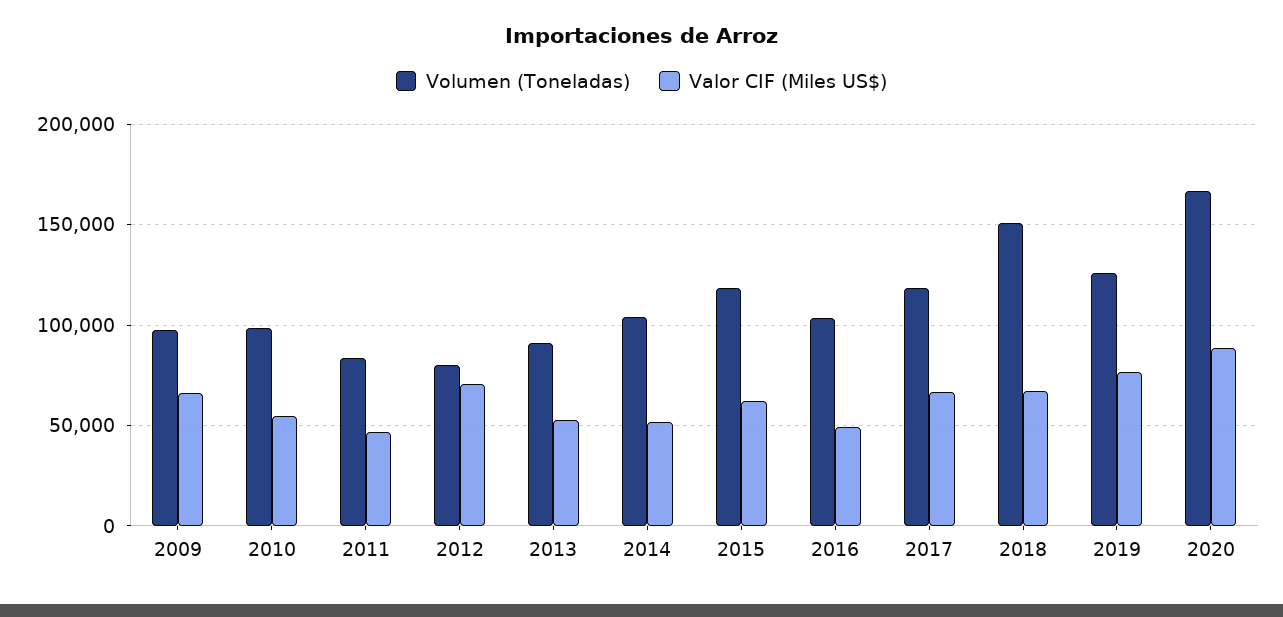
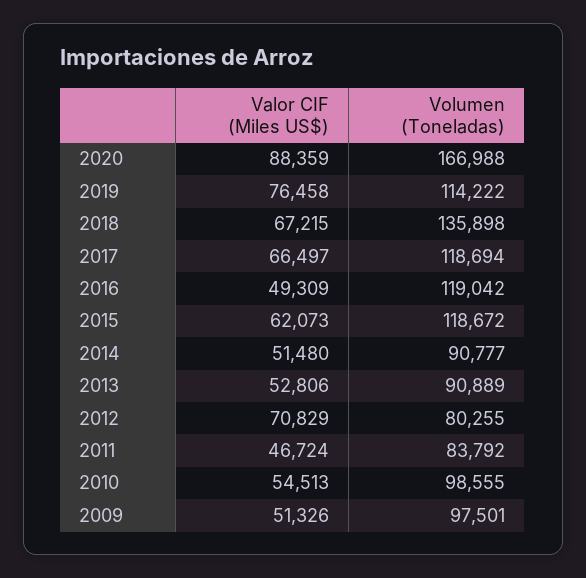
  {
    "Volumen (Toneladas)": {
      "2009": 97501,
      "2010": 98555,
      "2011": 83792,
      "2012": 80255,
      "2013": 90889,
-     "2014": 105000,
+     "2014": 90777,
      "2015": 118672,
-     "2016": 105000,
+     "2016": 119042,
      "2017": 118694,
-     "2018": 150000,
+     "2018": 135898,
-     "2019": 125000,
+     "2019": 114222,
      "2020": 166988
    },
    "Valor CIF (Miles US$)": {
-     "2009": 65000,
+     "2009": 51326,
      "2010": 54513,
      "2011": 46724,
      "2012": 70829,
      "2013": 52806,
      "2014": 51480,
      "2015": 62073,
      "2016": 49309,
      "2017": 66497,
      "2018": 67215,
      "2019": 76458,
      "2020": 88359
    }
  }

